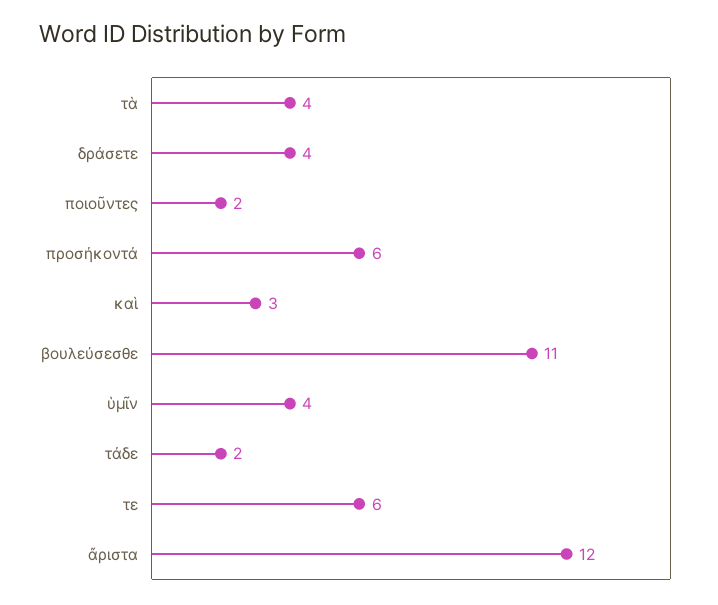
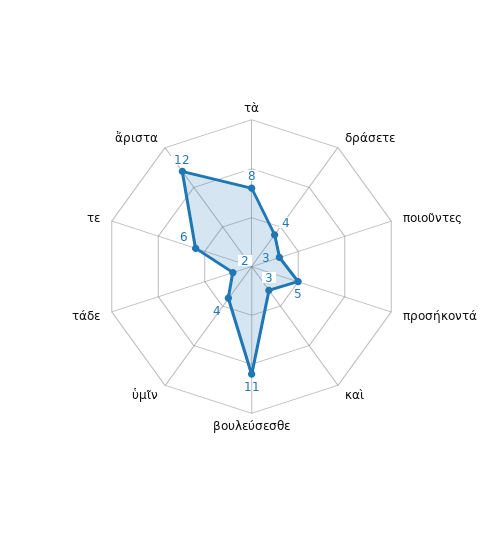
  {
-   "τὰ": 4,
+   "τὰ": 8,
    "δράσετε": 4,
-   "ποιοῦντες": 2,
+   "ποιοῦντες": 3,
-   "προσήκοντά": 6,
+   "προσήκοντά": 5,
    "καὶ": 3,
    "βουλεύσεσθε": 11,
    "ὑμῖν": 4,
    "τάδε": 2,
    "τε": 6,
    "ἄριστα": 12
  }

